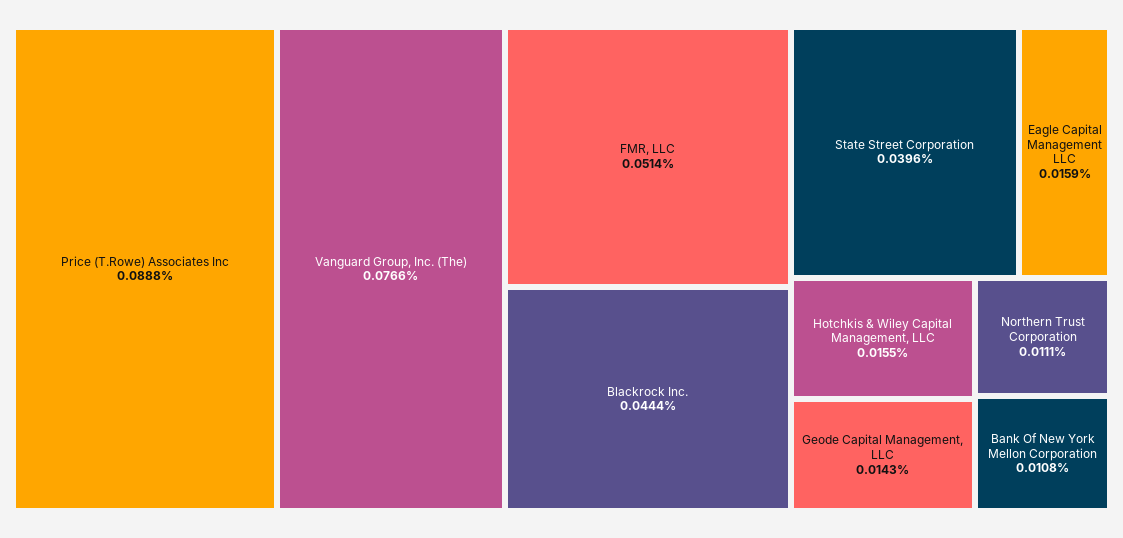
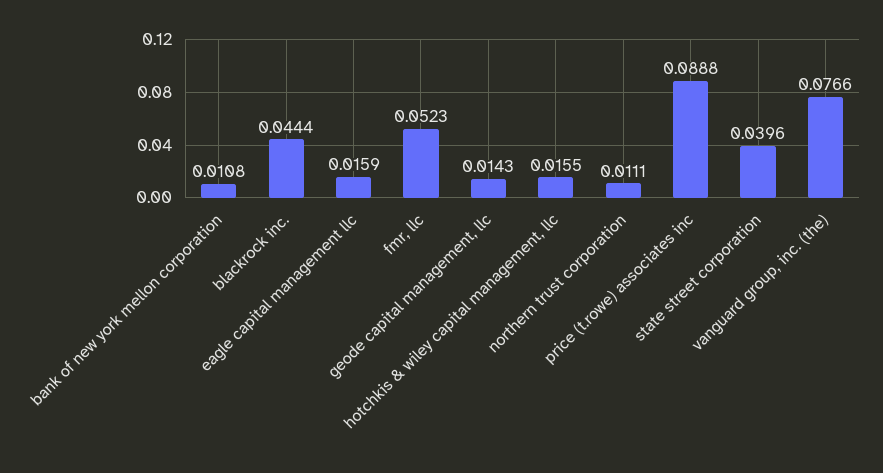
  {
    "Price (T.Rowe) Associates Inc": 0.0888,
    "Vanguard Group, Inc. (The)": 0.0766,
-   "FMR, LLC": 0.0514,
+   "FMR, LLC": 0.0523,
    "Blackrock Inc.": 0.0444,
    "State Street Corporation": 0.0396,
    "Eagle Capital Management LLC": 0.0159,
    "Hotchkis & Wiley Capital Management, LLC": 0.0155,
    "Geode Capital Management, LLC": 0.0143,
    "Northern Trust Corporation": 0.0111,
    "Bank Of New York Mellon Corporation": 0.0108
  }

